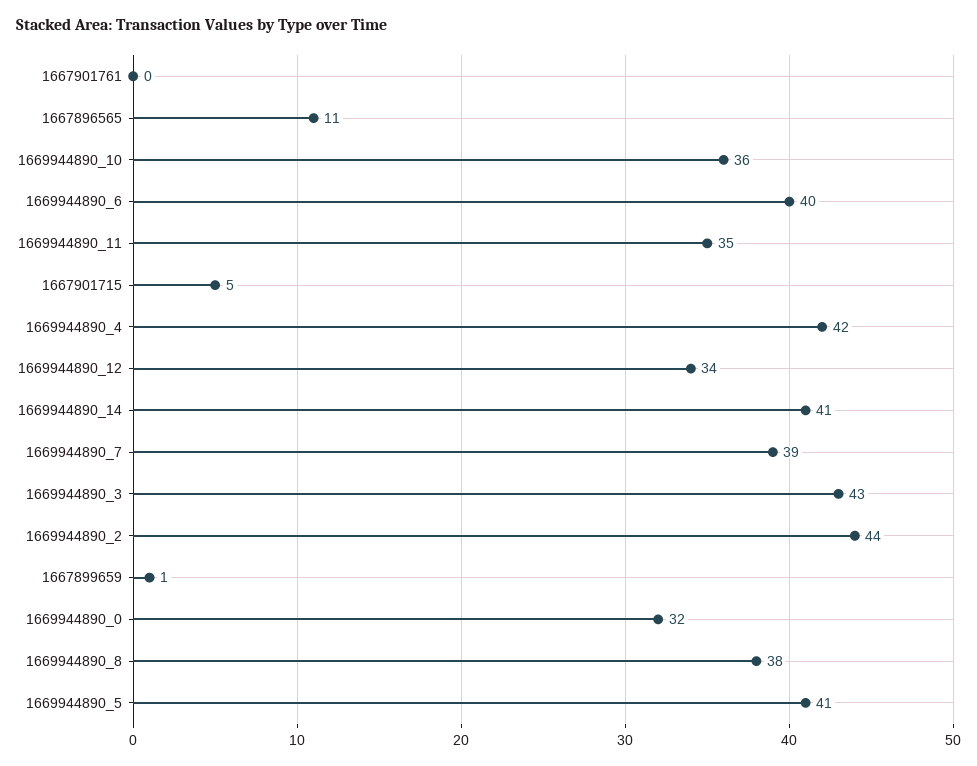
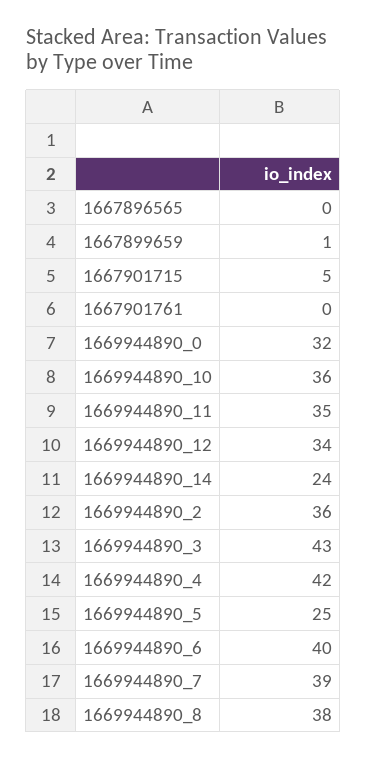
  {
    "1667901761": 0,
-   "1667896565": 11,
+   "1667896565": 0,
    "1669944890_10": 36,
    "1669944890_6": 40,
    "1669944890_11": 35,
    "1667901715": 5,
    "1669944890_4": 42,
    "1669944890_12": 34,
-   "1669944890_14": 41,
+   "1669944890_14": 24,
    "1669944890_7": 39,
    "1669944890_3": 43,
-   "1669944890_2": 44,
+   "1669944890_2": 36,
    "1667899659": 1,
    "1669944890_0": 32,
    "1669944890_8": 38,
-   "1669944890_5": 41
+   "1669944890_5": 25
  }

